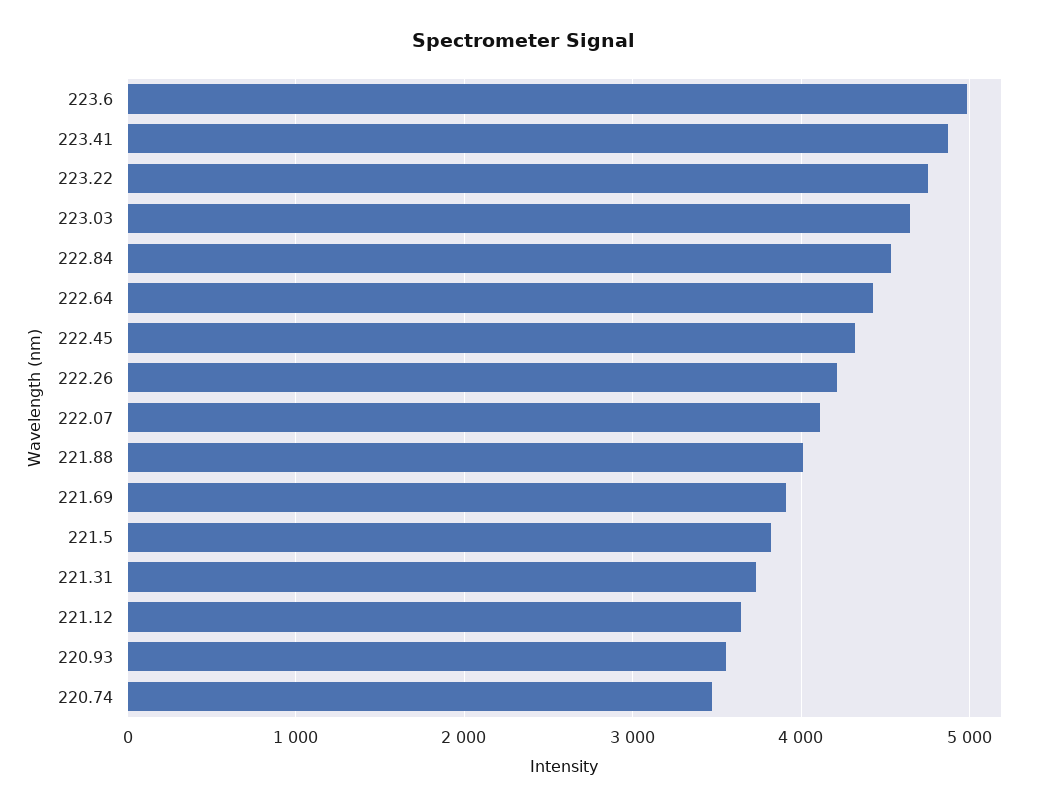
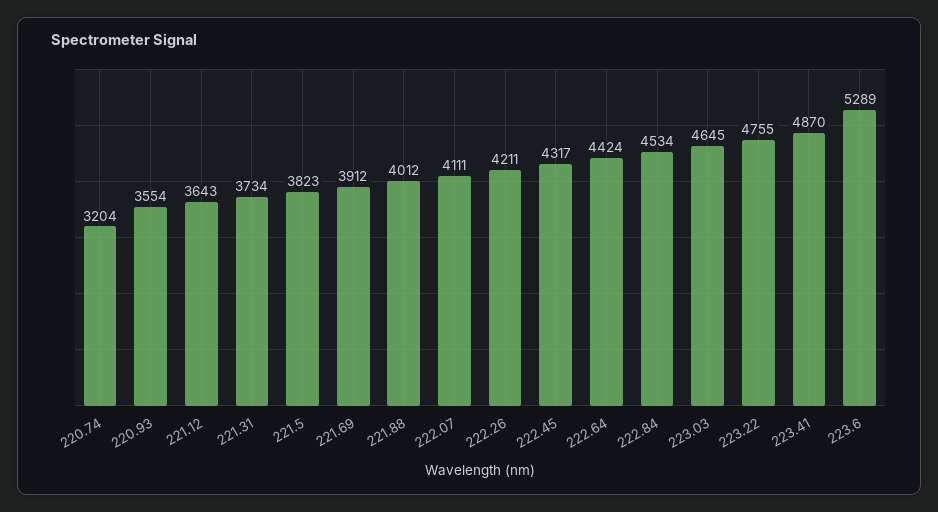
  {
-   "223.6": 5000,
+   "223.6": 5289,
    "223.41": 4870,
    "223.22": 4755,
    "223.03": 4645,
    "222.84": 4534,
    "222.64": 4424,
    "222.45": 4317,
    "222.26": 4211,
    "222.07": 4111,
    "221.88": 4012,
    "221.69": 3912,
    "221.5": 3823,
    "221.31": 3734,
    "221.12": 3643,
    "220.93": 3554,
-   "220.74": 3500
+   "220.74": 3204
  }

